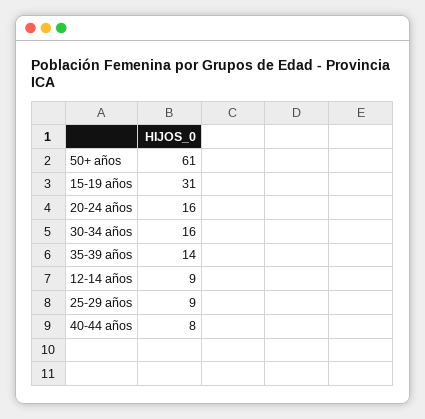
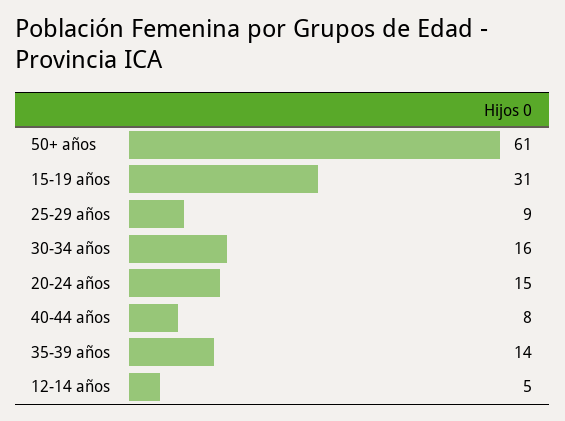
  {
    "50+ años": 61,
    "15-19 años": 31,
-   "20-24 años": 16,
+   "20-24 años": 15,
    "30-34 años": 16,
    "35-39 años": 14,
-   "12-14 años": 9,
+   "12-14 años": 5,
    "25-29 años": 9,
    "40-44 años": 8
  }

